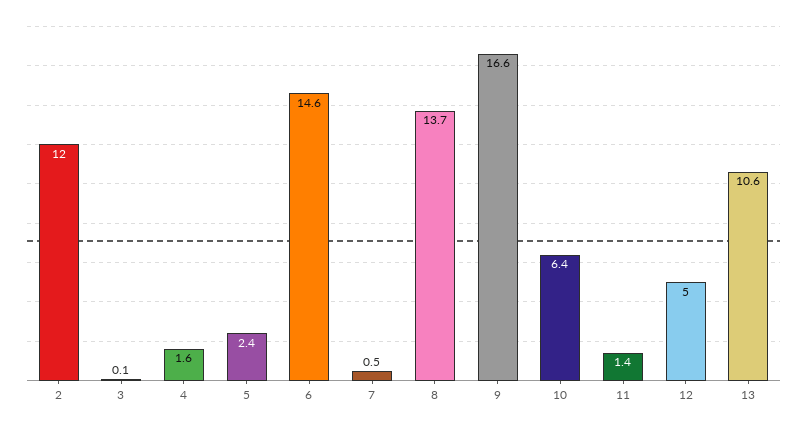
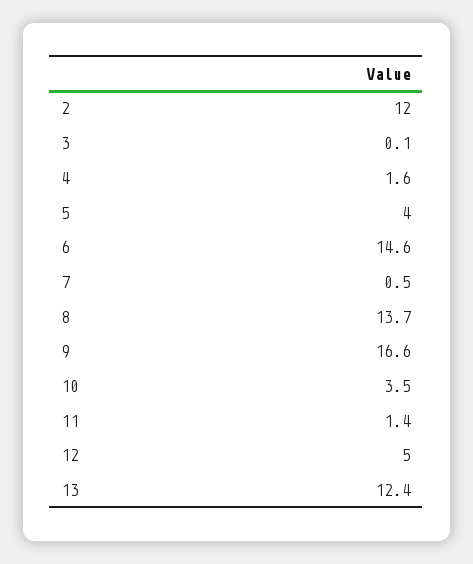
  {
    "2": 12,
    "3": 0.1,
    "4": 1.6,
-   "5": 2.4,
+   "5": 4,
    "6": 14.6,
    "7": 0.5,
    "8": 13.7,
    "9": 16.6,
-   "10": 6.4,
+   "10": 3.5,
    "11": 1.4,
    "12": 5,
-   "13": 10.6
+   "13": 12.4
  }

